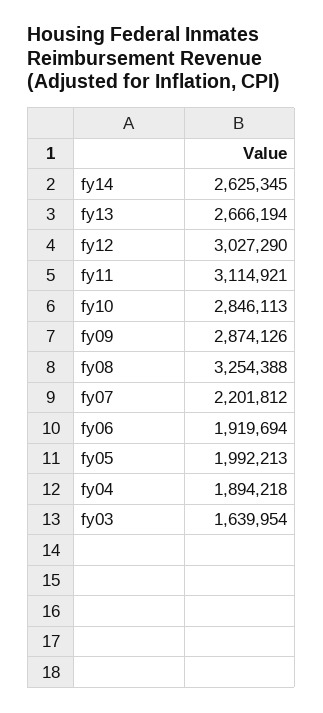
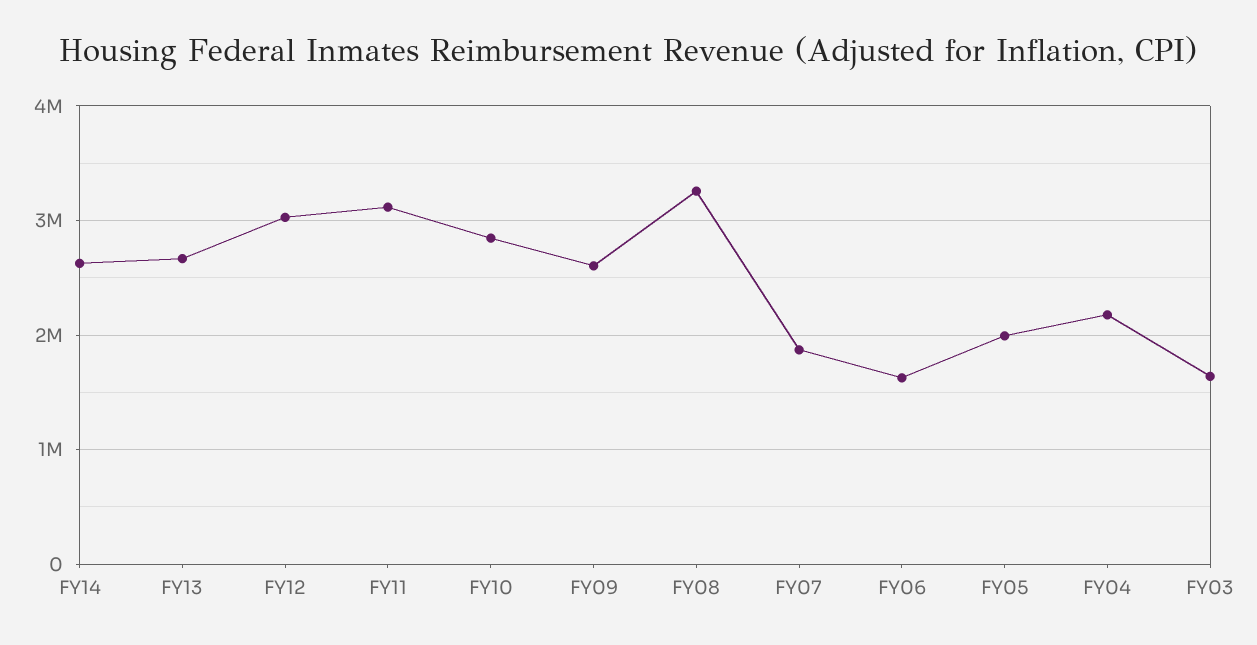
  {
    "fy14": 2625345,
    "fy13": 2666194,
    "fy12": 3027290,
    "fy11": 3114921,
    "fy10": 2846113,
-   "fy09": 2874126,
+   "fy09": 2600000,
    "fy08": 3254388,
-   "fy07": 2201812,
+   "fy07": 1900000,
-   "fy06": 1919694,
+   "fy06": 1600000,
    "fy05": 1992213,
-   "fy04": 1894218,
+   "fy04": 2200000,
    "fy03": 1639954
  }

